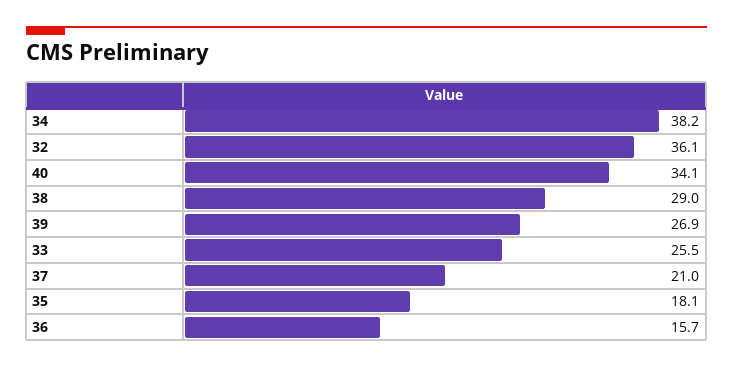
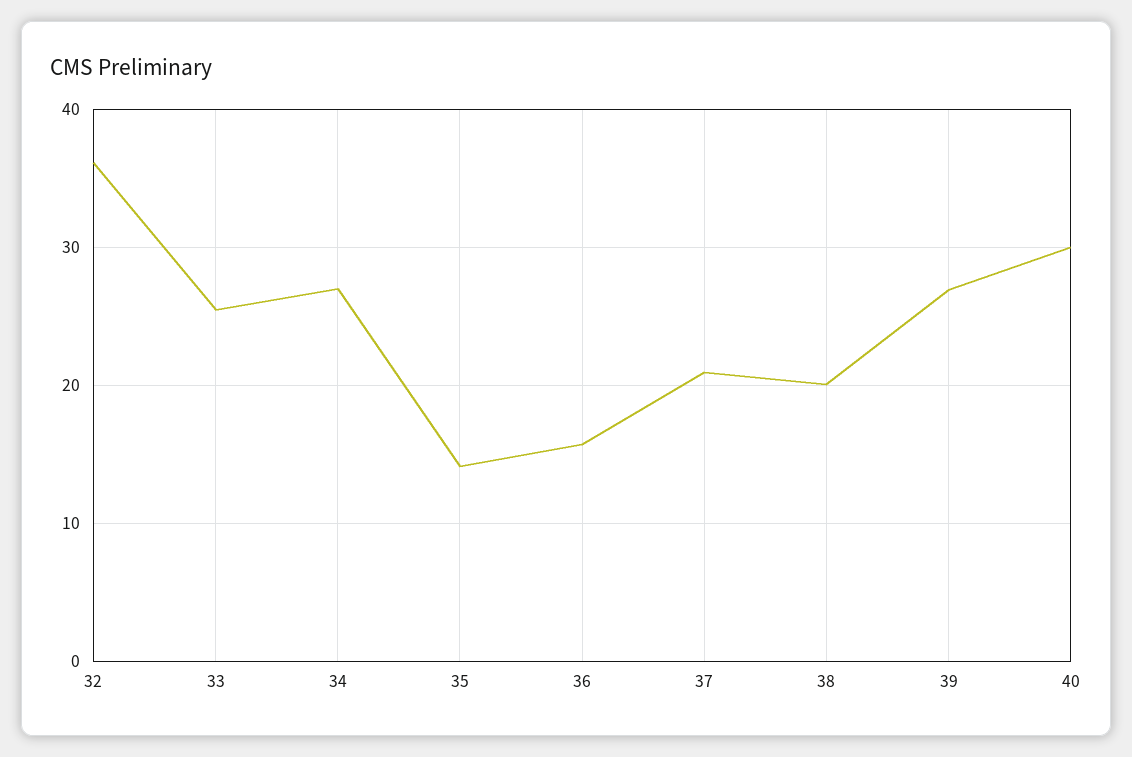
  {
-   "34": 38.2,
+   "34": 27,
    "32": 36.1,
-   "40": 34.1,
+   "40": 30,
-   "38": 29,
+   "38": 20,
    "39": 26.9,
    "33": 25.5,
    "37": 21,
-   "35": 18.1,
+   "35": 14,
    "36": 15.7
  }

